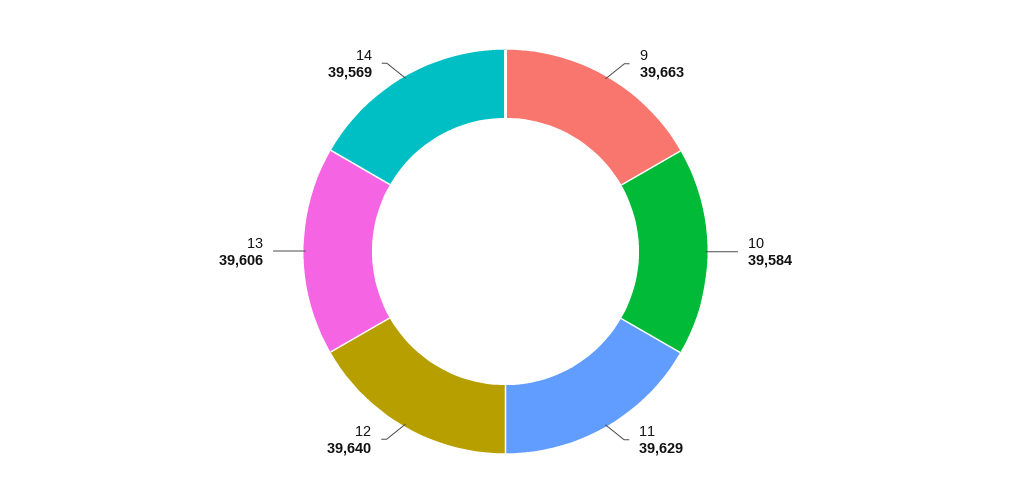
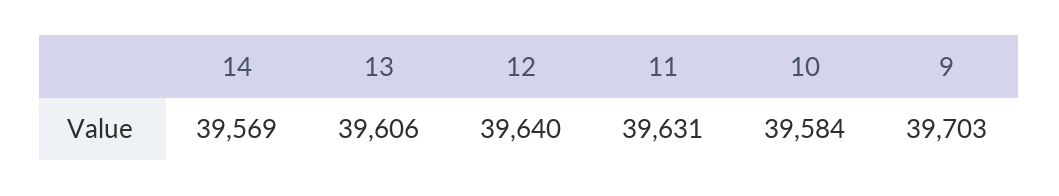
  {
-   "9": 39663,
+   "9": 39703,
    "10": 39584,
-   "11": 39629,
+   "11": 39631,
    "12": 39640,
    "13": 39606,
    "14": 39569
  }

